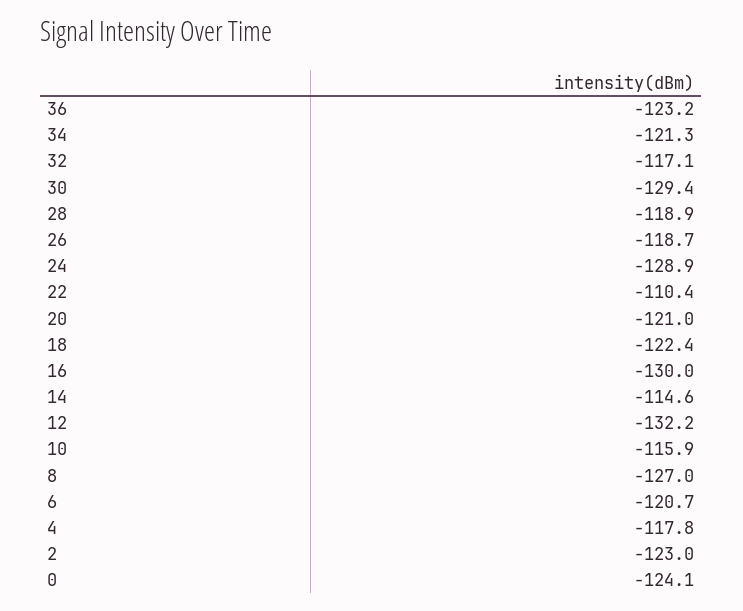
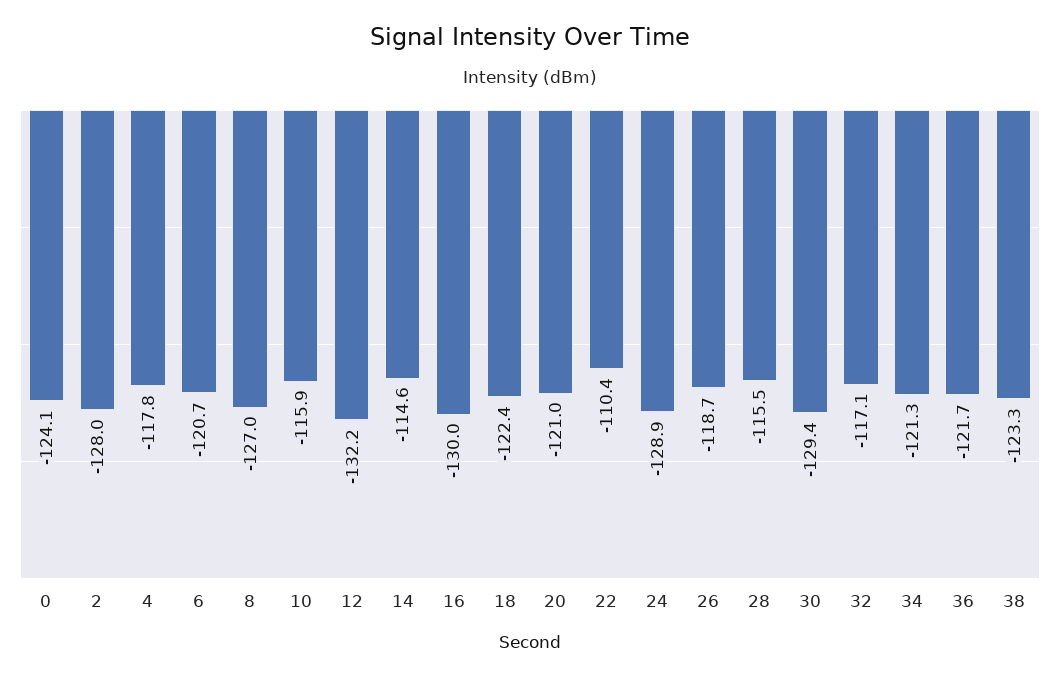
  {
-   "36": -123.2,
+   "36": -121.7,
    "34": -121.3,
    "32": -117.1,
    "30": -129.4,
-   "28": -118.9,
+   "28": -115.5,
    "26": -118.7,
    "24": -128.9,
    "22": -110.4,
    "20": -121,
    "18": -122.4,
    "16": -130,
    "14": -114.6,
    "12": -132.2,
    "10": -115.9,
    "8": -127,
    "6": -120.7,
    "4": -117.8,
-   "2": -123,
+   "2": -128,
-   "0": -124.1
+   "0": -124.1,
+   "38": -123.3
  }

